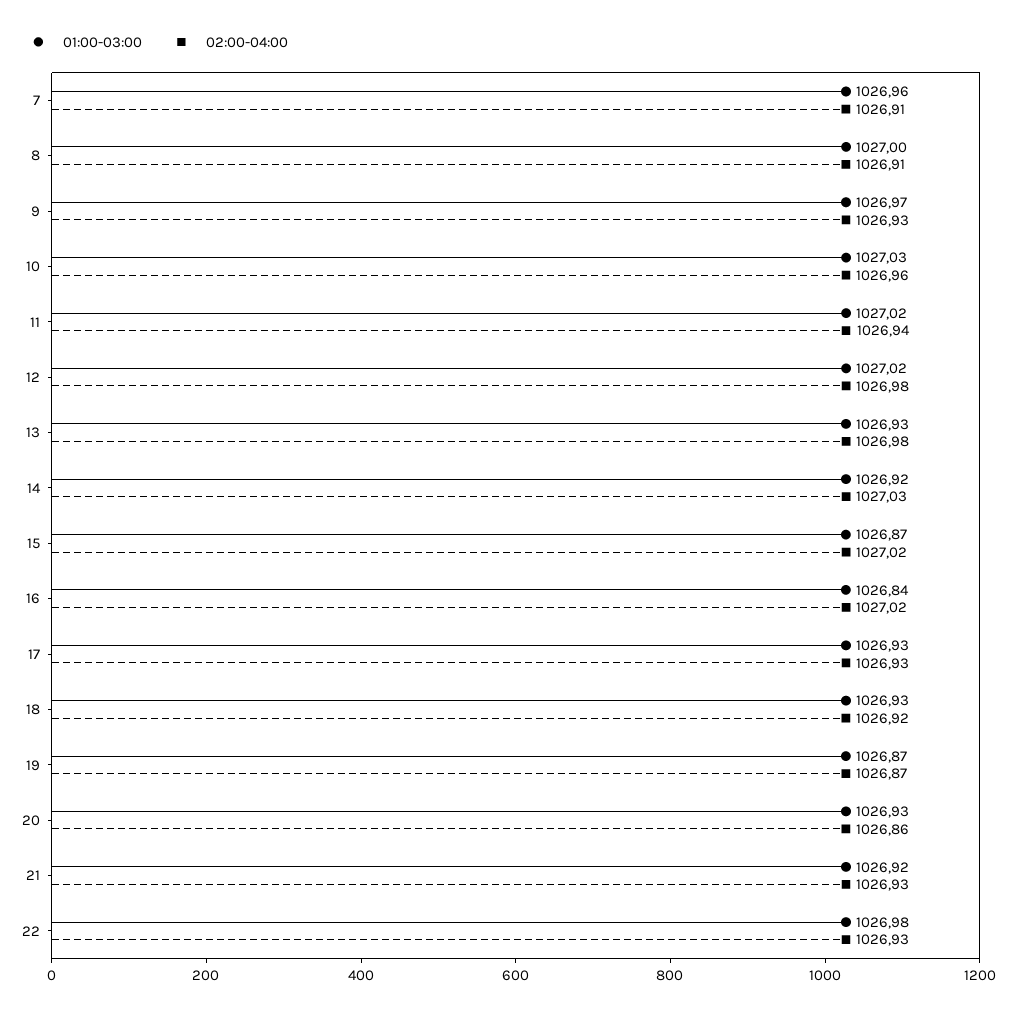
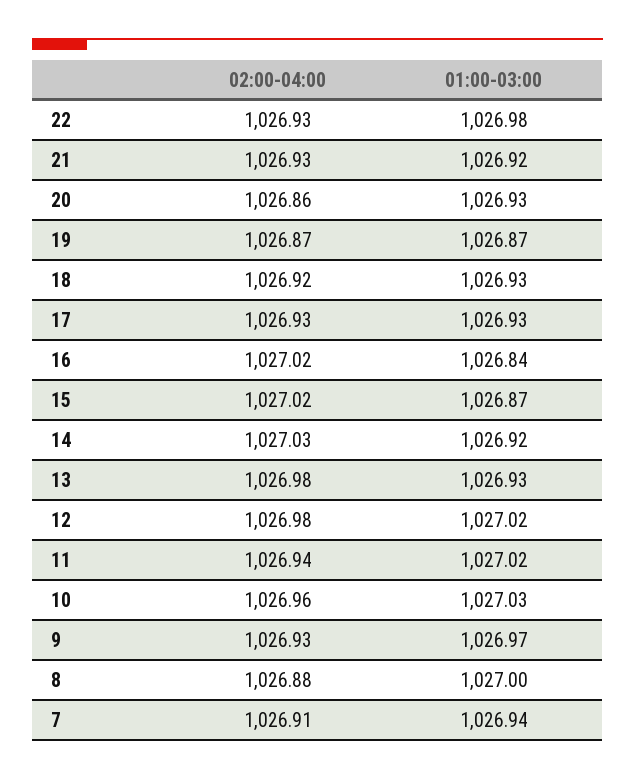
  {
    "01:00-03:00": {
-     "7": 1026.96,
+     "7": 1026.94,
      "8": 1027,
      "9": 1026.97,
      "10": 1027.03,
      "11": 1027.02,
      "12": 1027.02,
      "13": 1026.93,
      "14": 1026.92,
      "15": 1026.87,
      "16": 1026.84,
      "17": 1026.93,
      "18": 1026.93,
      "19": 1026.87,
      "20": 1026.93,
      "21": 1026.92,
      "22": 1026.98
    },
    "02:00-04:00": {
      "7": 1026.91,
-     "8": 1026.91,
+     "8": 1026.88,
      "9": 1026.93,
      "10": 1026.96,
      "11": 1026.94,
      "12": 1026.98,
      "13": 1026.98,
      "14": 1027.03,
      "15": 1027.02,
      "16": 1027.02,
      "17": 1026.93,
      "18": 1026.92,
      "19": 1026.87,
      "20": 1026.86,
      "21": 1026.93,
      "22": 1026.93
    }
  }

